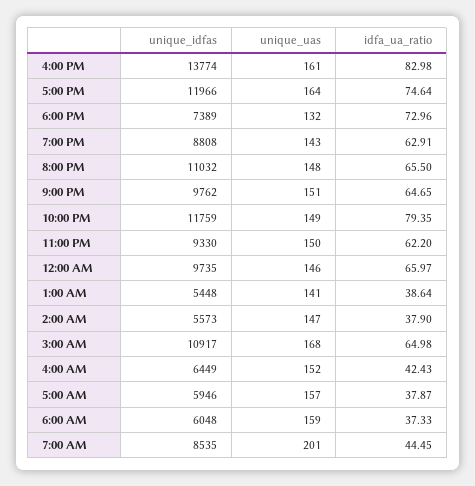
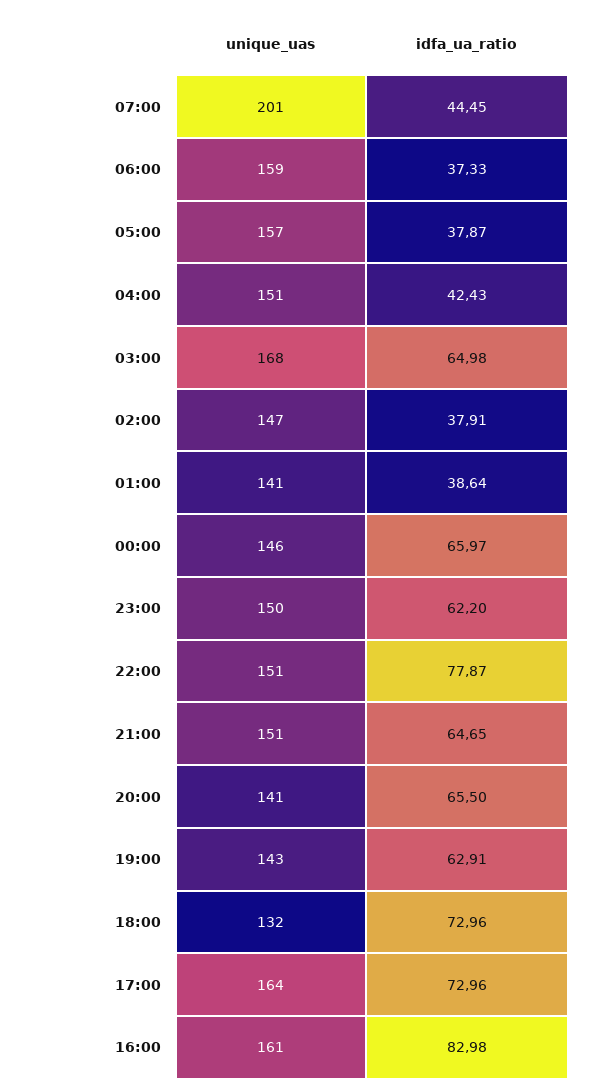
  {
-   "unique_idfas": {
-     "4:00 PM": 13774,
-     "5:00 PM": 11966,
-     "6:00 PM": 7389,
-     "7:00 PM": 8808,
-     "8:00 PM": 11032,
-     "9:00 PM": 9762,
-     "10:00 PM": 11759,
-     "11:00 PM": 9330,
-     "12:00 AM": 9735,
-     "1:00 AM": 5448,
-     "2:00 AM": 5573,
-     "3:00 AM": 10917,
-     "4:00 AM": 6449,
-     "5:00 AM": 5946,
-     "6:00 AM": 6048,
-     "7:00 AM": 8535
-   },
    "unique_uas": {
      "4:00 PM": 161,
      "5:00 PM": 164,
      "6:00 PM": 132,
      "7:00 PM": 143,
-     "8:00 PM": 148,
+     "8:00 PM": 141,
      "9:00 PM": 151,
-     "10:00 PM": 149,
+     "10:00 PM": 151,
      "11:00 PM": 150,
      "12:00 AM": 146,
      "1:00 AM": 141,
      "2:00 AM": 147,
      "3:00 AM": 168,
-     "4:00 AM": 152,
+     "4:00 AM": 151,
      "5:00 AM": 157,
      "6:00 AM": 159,
      "7:00 AM": 201
    },
    "idfa_ua_ratio": {
      "4:00 PM": 82.98,
-     "5:00 PM": 74.64,
+     "5:00 PM": 72.96,
      "6:00 PM": 72.96,
      "7:00 PM": 62.91,
      "8:00 PM": 65.5,
      "9:00 PM": 64.65,
-     "10:00 PM": 79.35,
+     "10:00 PM": 77.87,
      "11:00 PM": 62.2,
      "12:00 AM": 65.97,
      "1:00 AM": 38.64,
-     "2:00 AM": 37.9,
+     "2:00 AM": 37.91,
      "3:00 AM": 64.98,
      "4:00 AM": 42.43,
      "5:00 AM": 37.87,
      "6:00 AM": 37.33,
      "7:00 AM": 44.45
    }
  }

